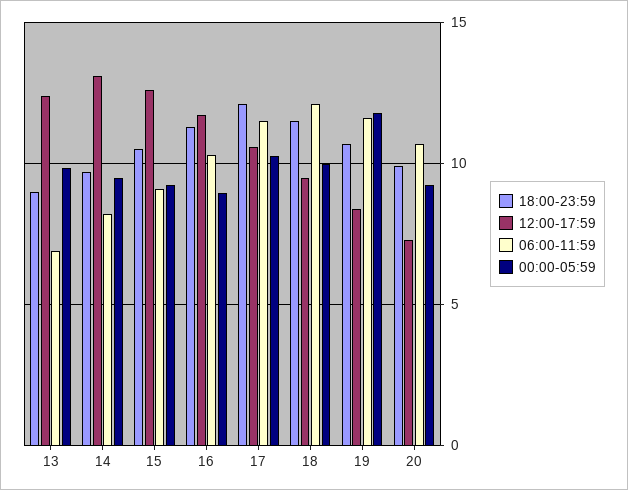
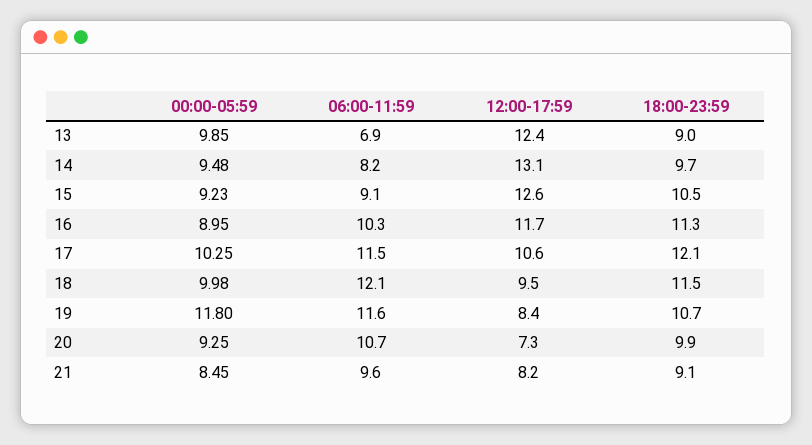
  {
    "18:00-23:59": {
      "13": 9,
      "14": 9.7,
      "15": 10.5,
      "16": 11.3,
      "17": 12.1,
      "18": 11.5,
      "19": 10.7,
-     "20": 9.9
+     "20": 9.9,
+     "21": 9.1
    },
    "12:00-17:59": {
      "13": 12.4,
      "14": 13.1,
      "15": 12.6,
      "16": 11.7,
      "17": 10.6,
      "18": 9.5,
      "19": 8.4,
-     "20": 7.3
+     "20": 7.3,
+     "21": 8.2
    },
    "06:00-11:59": {
      "13": 6.9,
      "14": 8.2,
      "15": 9.1,
      "16": 10.3,
      "17": 11.5,
      "18": 12.1,
      "19": 11.6,
-     "20": 10.7
+     "20": 10.7,
+     "21": 9.6
    },
    "00:00-05:59": {
      "13": 9.85,
      "14": 9.48,
      "15": 9.23,
      "16": 8.95,
      "17": 10.25,
      "18": 9.98,
      "19": 11.8,
-     "20": 9.25
+     "20": 9.25,
+     "21": 8.45
    }
  }

